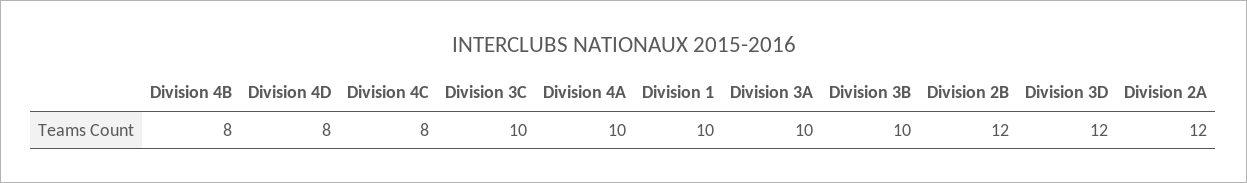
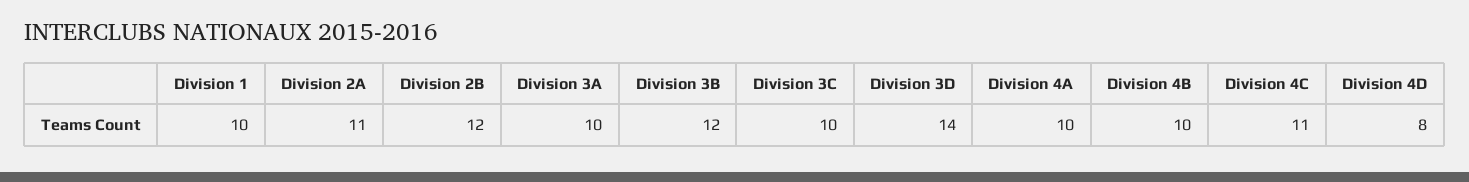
  {
-   "Division 4B": 8,
+   "Division 4B": 10,
    "Division 4D": 8,
-   "Division 4C": 8,
+   "Division 4C": 11,
    "Division 3C": 10,
    "Division 4A": 10,
    "Division 1": 10,
    "Division 3A": 10,
-   "Division 3B": 10,
+   "Division 3B": 12,
    "Division 2B": 12,
-   "Division 3D": 12,
+   "Division 3D": 14,
-   "Division 2A": 12
+   "Division 2A": 11
  }

